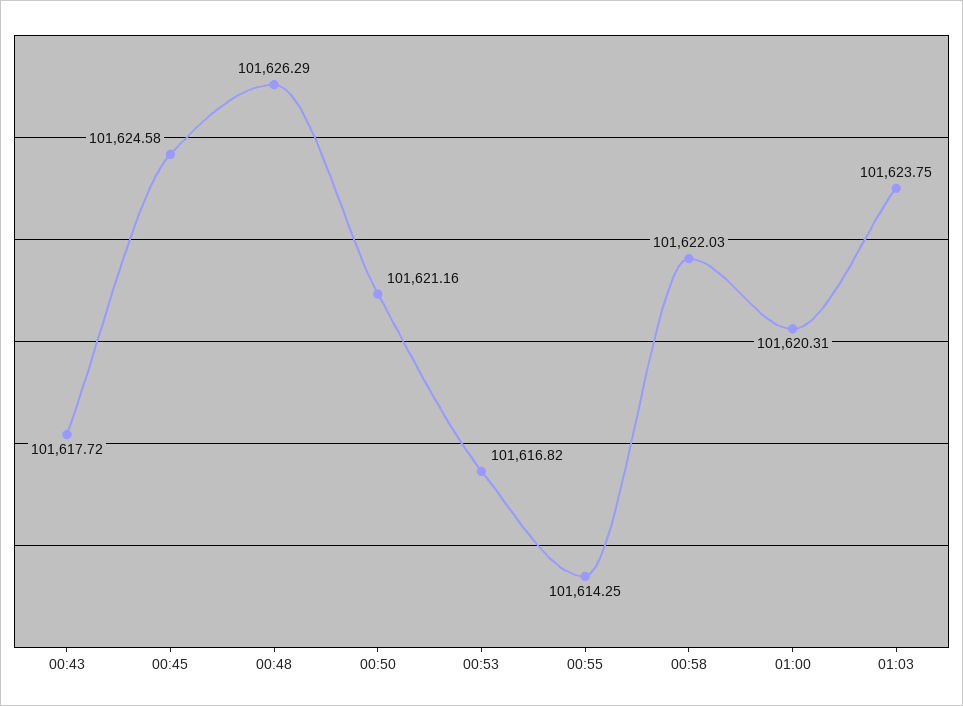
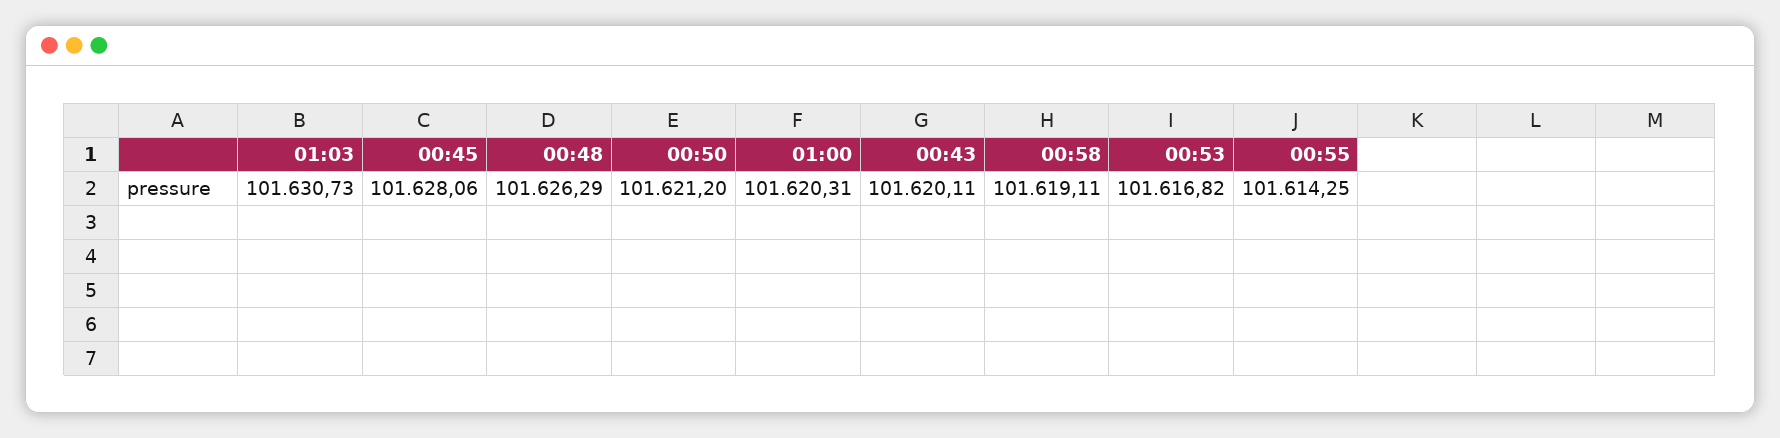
  {
-   "00:43": 101617.72,
+   "00:43": 101620.11,
-   "00:45": 101624.58,
+   "00:45": 101628.06,
    "00:48": 101626.29,
-   "00:50": 101621.16,
+   "00:50": 101621.2,
    "00:53": 101616.82,
    "00:55": 101614.25,
-   "00:58": 101622.03,
+   "00:58": 101619.11,
    "01:00": 101620.31,
-   "01:03": 101623.75
+   "01:03": 101630.73
  }

